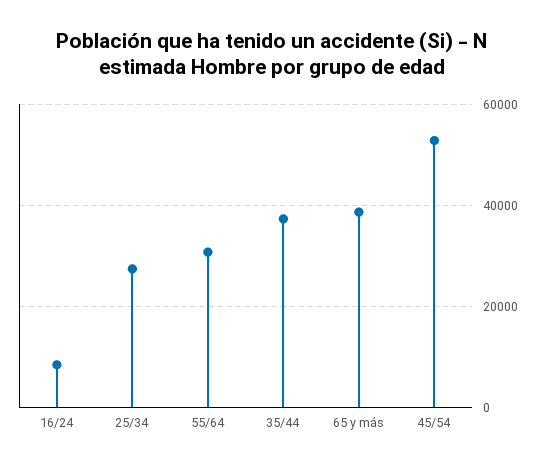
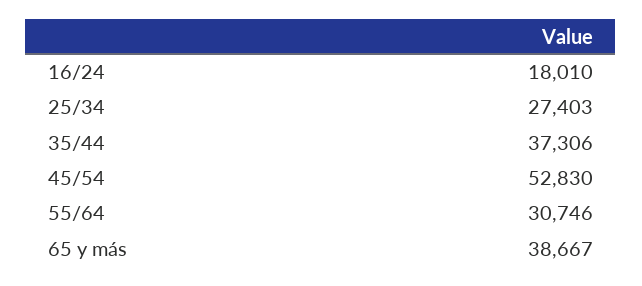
  {
-   "16/24": 8000,
+   "16/24": 18010,
    "25/34": 27403,
    "55/64": 30746,
    "35/44": 37306,
    "65 y más": 38667,
    "45/54": 52830
  }

